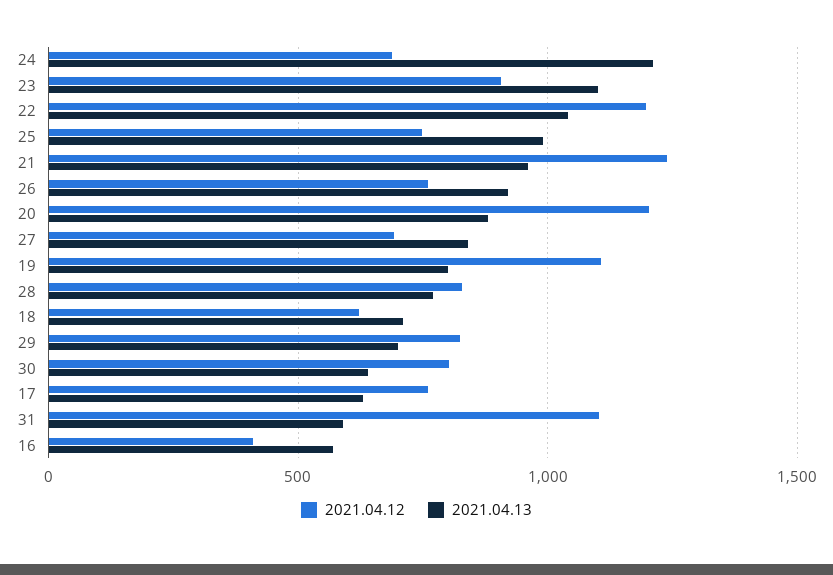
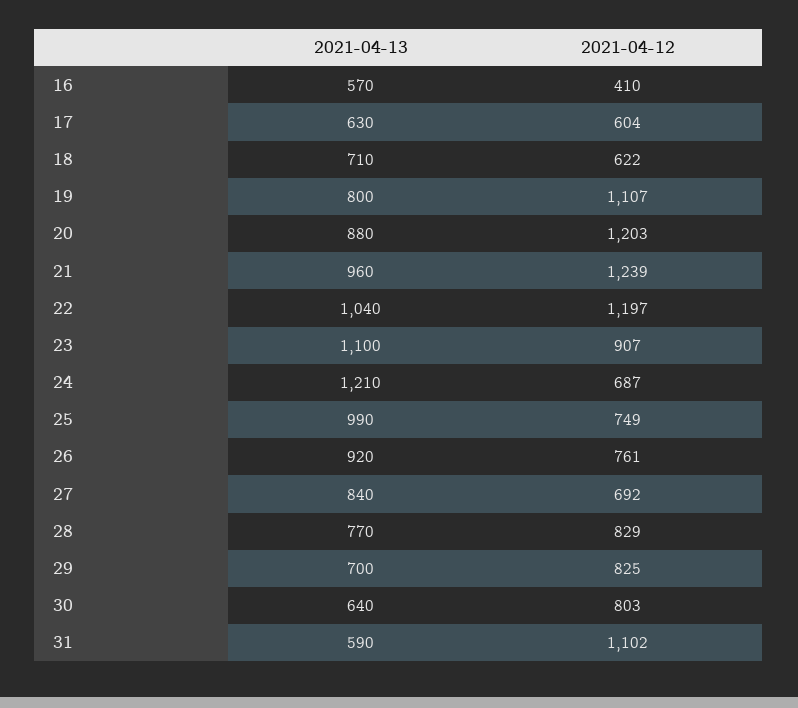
  {
    "2021.04.12": {
      "24": 687,
      "23": 907,
      "22": 1197,
      "25": 749,
      "21": 1239,
      "26": 761,
      "20": 1203,
      "27": 692,
      "19": 1107,
      "28": 829,
      "18": 622,
      "29": 825,
      "30": 803,
-     "17": 750,
+     "17": 604,
      "31": 1102,
      "16": 410
    },
    "2021.04.13": {
      "24": 1210,
      "23": 1100,
      "22": 1040,
      "25": 990,
      "21": 960,
      "26": 920,
      "20": 880,
      "27": 840,
      "19": 800,
      "28": 770,
      "18": 710,
      "29": 700,
      "30": 640,
      "17": 630,
      "31": 590,
      "16": 570
    }
  }

